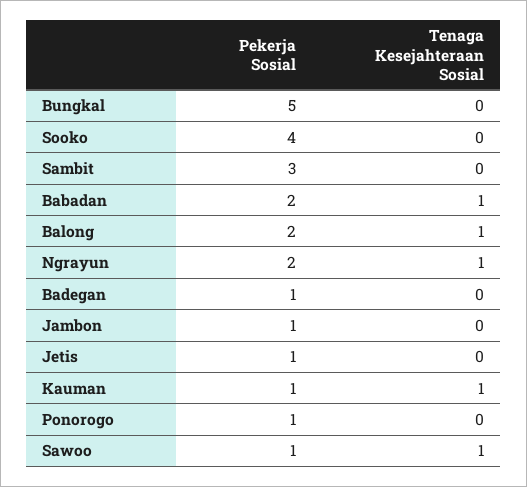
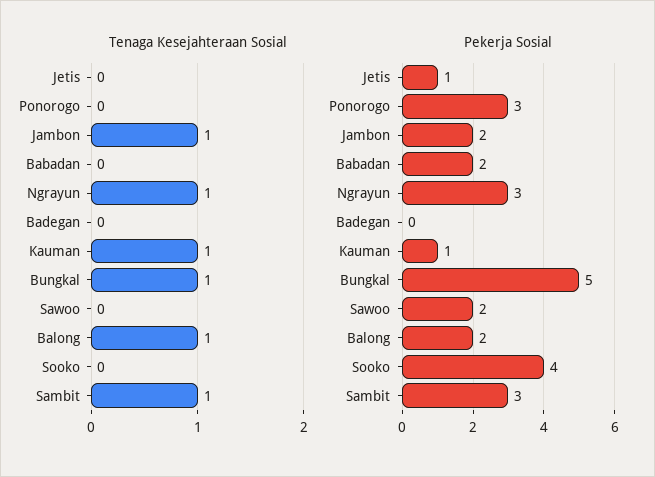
  {
    "Pekerja Sosial": {
      "Bungkal": 5,
      "Sooko": 4,
      "Sambit": 3,
      "Babadan": 2,
      "Balong": 2,
-     "Ngrayun": 2,
+     "Ngrayun": 3,
-     "Badegan": 1,
+     "Badegan": 0,
-     "Jambon": 1,
+     "Jambon": 2,
      "Jetis": 1,
      "Kauman": 1,
-     "Ponorogo": 1,
+     "Ponorogo": 3,
-     "Sawoo": 1
+     "Sawoo": 2
    },
    "Tenaga Kesejahteraan Sosial": {
-     "Bungkal": 0,
+     "Bungkal": 1,
      "Sooko": 0,
-     "Sambit": 0,
+     "Sambit": 1,
-     "Babadan": 1,
+     "Babadan": 0,
      "Balong": 1,
      "Ngrayun": 1,
      "Badegan": 0,
-     "Jambon": 0,
+     "Jambon": 1,
      "Jetis": 0,
      "Kauman": 1,
      "Ponorogo": 0,
-     "Sawoo": 1
+     "Sawoo": 0
    }
  }

